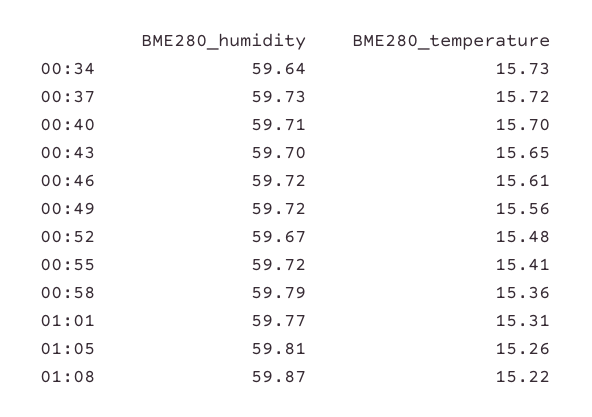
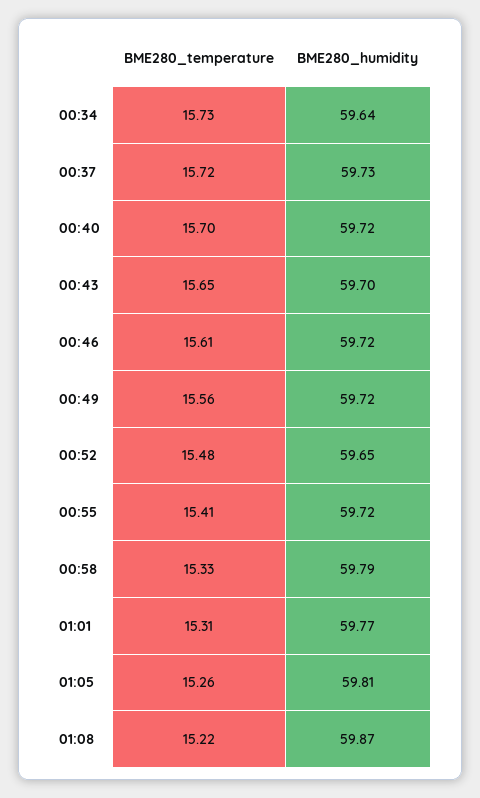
  {
    "BME280_humidity": {
      "00:34": 59.64,
      "00:37": 59.73,
-     "00:40": 59.71,
+     "00:40": 59.72,
      "00:43": 59.7,
      "00:46": 59.72,
      "00:49": 59.72,
-     "00:52": 59.67,
+     "00:52": 59.65,
      "00:55": 59.72,
      "00:58": 59.79,
      "01:01": 59.77,
      "01:05": 59.81,
      "01:08": 59.87
    },
    "BME280_temperature": {
      "00:34": 15.73,
      "00:37": 15.72,
      "00:40": 15.7,
      "00:43": 15.65,
      "00:46": 15.61,
      "00:49": 15.56,
      "00:52": 15.48,
      "00:55": 15.41,
-     "00:58": 15.36,
+     "00:58": 15.33,
      "01:01": 15.31,
      "01:05": 15.26,
      "01:08": 15.22
    }
  }

